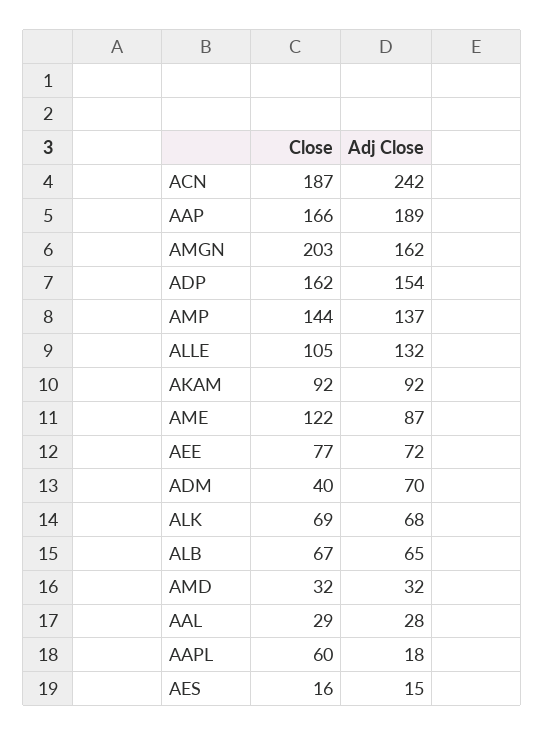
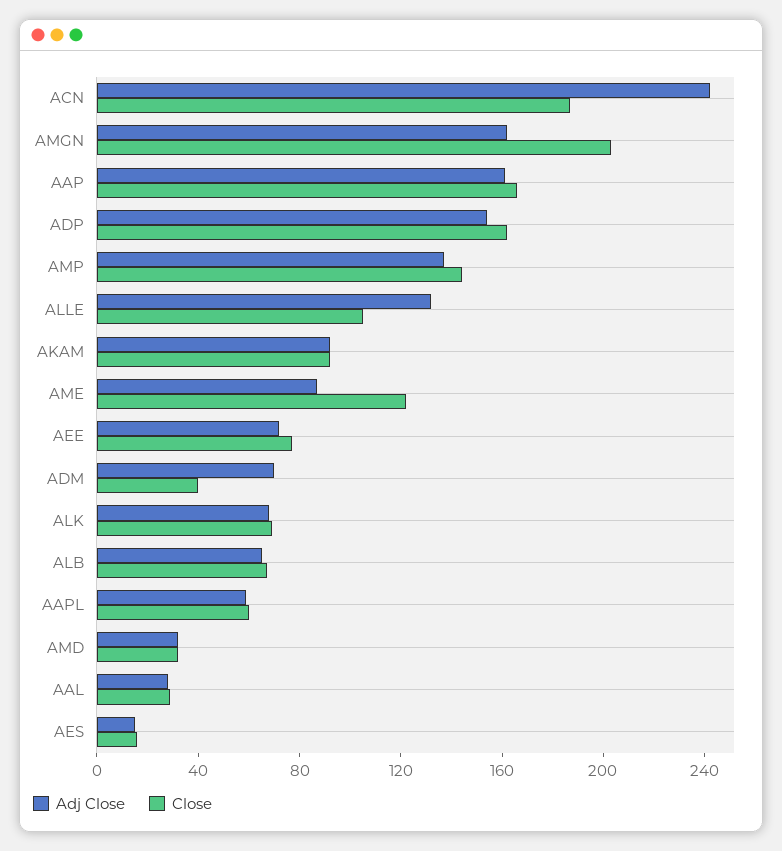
  {
    "Close": {
      "ACN": 187,
      "AAP": 166,
      "AMGN": 203,
      "ADP": 162,
      "AMP": 144,
      "ALLE": 105,
      "AKAM": 92,
      "AME": 122,
      "AEE": 77,
      "ADM": 40,
      "ALK": 69,
      "ALB": 67,
      "AMD": 32,
      "AAL": 29,
      "AAPL": 60,
      "AES": 16
    },
    "Adj Close": {
      "ACN": 242,
-     "AAP": 189,
+     "AAP": 160,
      "AMGN": 162,
      "ADP": 154,
      "AMP": 137,
      "ALLE": 132,
      "AKAM": 92,
      "AME": 87,
      "AEE": 72,
      "ADM": 70,
      "ALK": 68,
      "ALB": 65,
      "AMD": 32,
      "AAL": 28,
-     "AAPL": 18,
+     "AAPL": 60,
      "AES": 15
    }
  }

